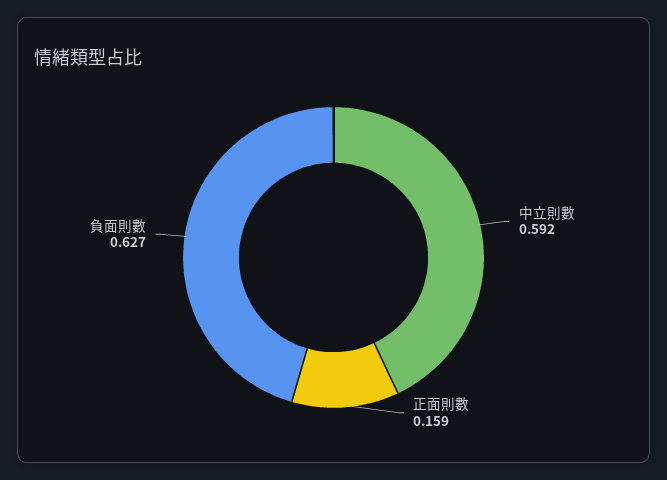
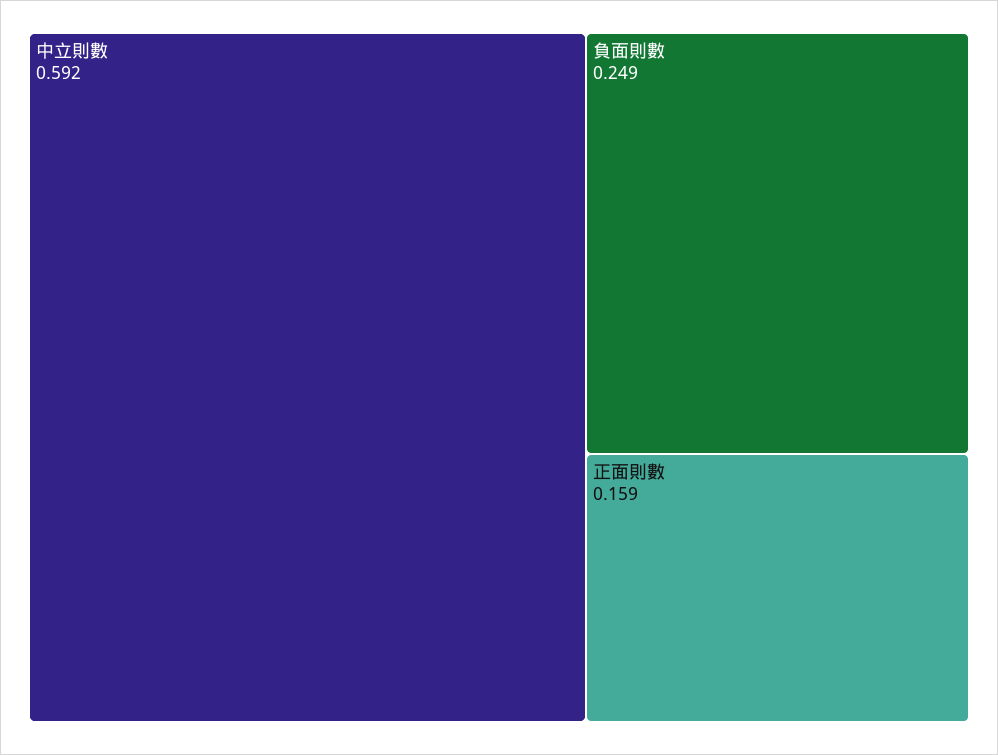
  {
    "中立則數": 0.592,
    "正面則數": 0.159,
-   "負面則數": 0.627
+   "負面則數": 0.249
  }

